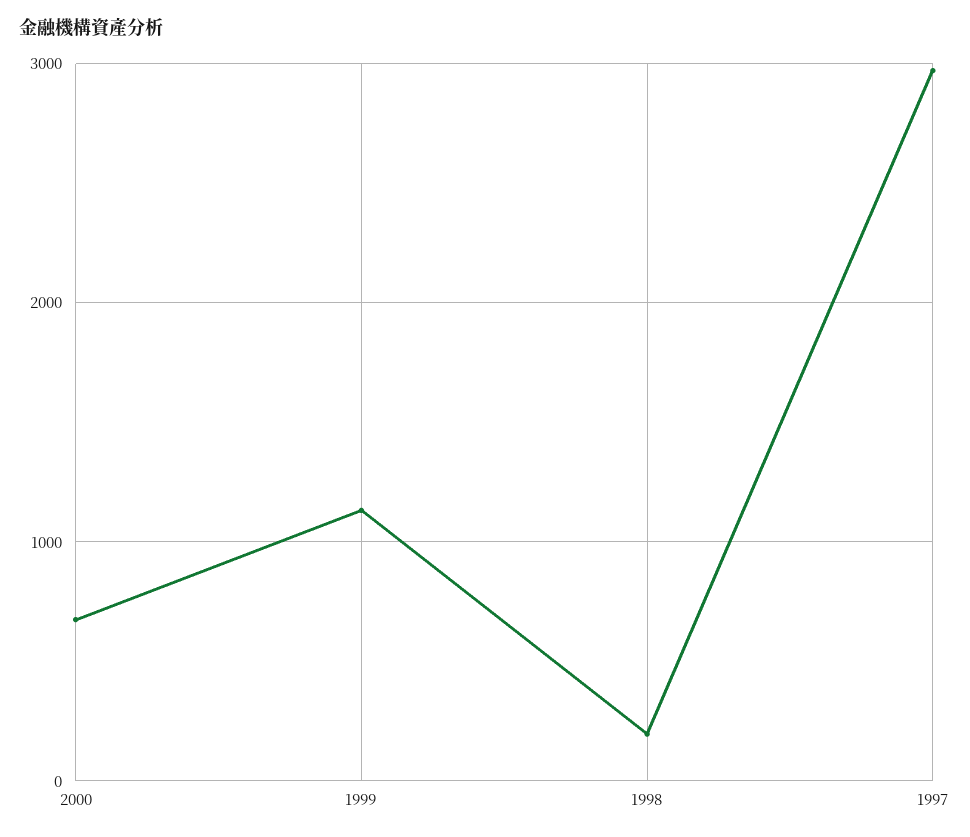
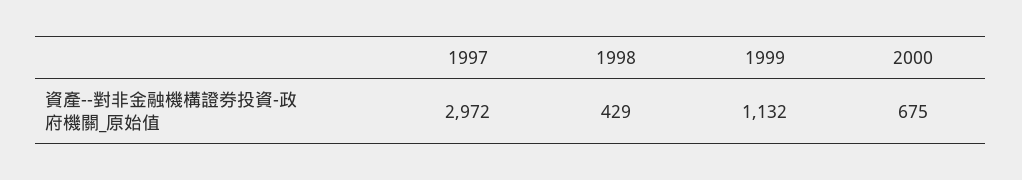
  {
    "2000": 675,
    "1999": 1132,
-   "1998": 200,
+   "1998": 429,
    "1997": 2972
  }

